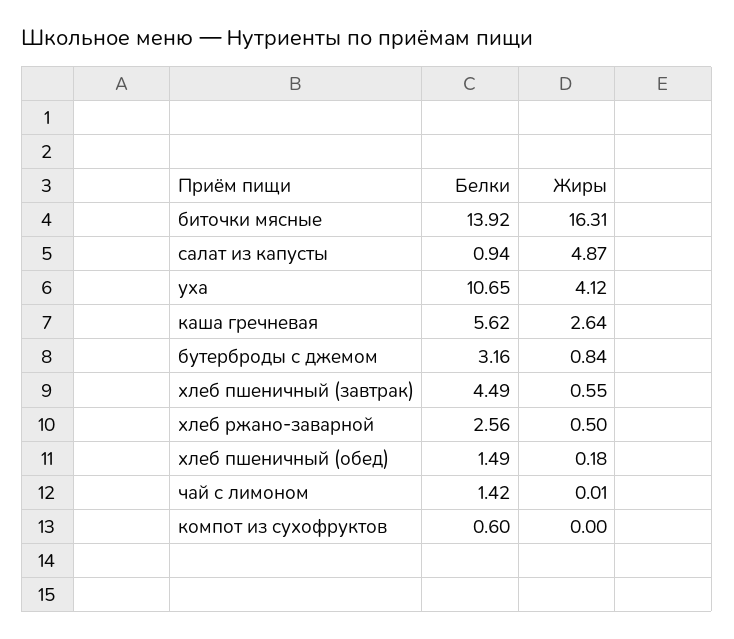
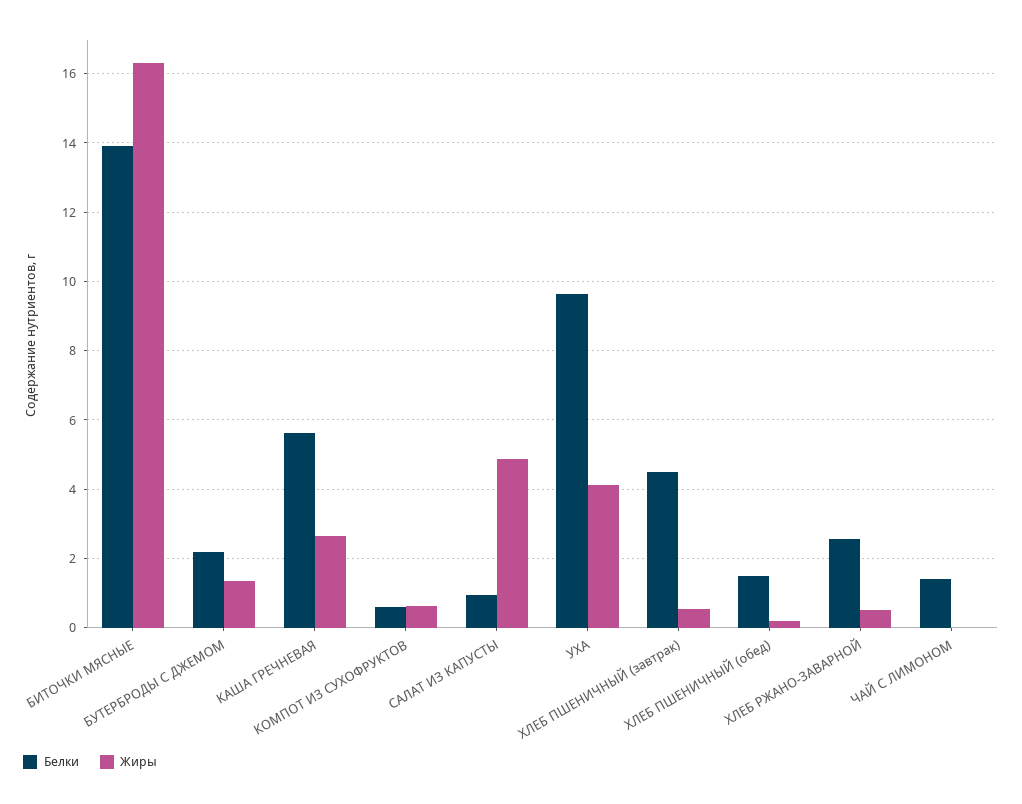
  {
    "Белки": {
      "биточки мясные": 13.92,
      "салат из капусты": 0.94,
-     "уха": 10.65,
+     "уха": 9.6,
      "каша гречневая": 5.62,
-     "бутерброды с джемом": 3.16,
+     "бутерброды с джемом": 2.2,
      "хлеб пшеничный (завтрак)": 4.49,
      "хлеб ржано-заварной": 2.56,
      "хлеб пшеничный (обед)": 1.49,
      "чай с лимоном": 1.42,
      "компот из сухофруктов": 0.6
    },
    "Жиры": {
      "биточки мясные": 16.31,
      "салат из капусты": 4.87,
      "уха": 4.12,
      "каша гречневая": 2.64,
-     "бутерброды с джемом": 0.84,
+     "бутерброды с джемом": 1.4,
      "хлеб пшеничный (завтрак)": 0.55,
      "хлеб ржано-заварной": 0.5,
      "хлеб пшеничный (обед)": 0.18,
      "чай с лимоном": 0.01,
-     "компот из сухофруктов": 0
+     "компот из сухофруктов": 0.6
    }
  }

